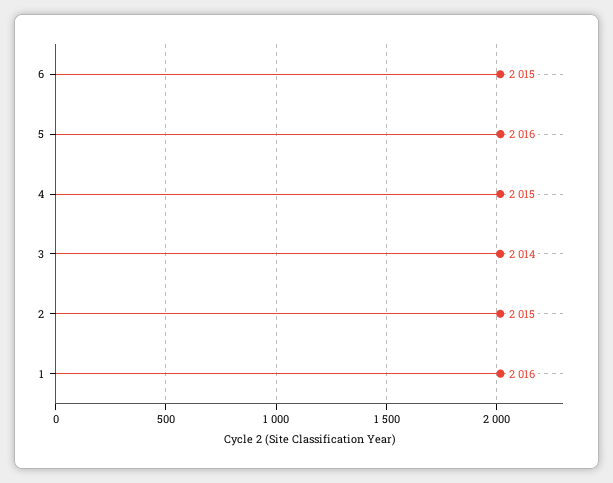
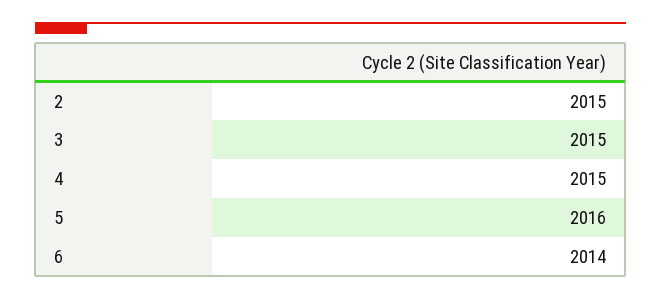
  {
-   "6": 2015,
+   "6": 2014,
    "5": 2016,
    "4": 2015,
-   "3": 2014,
+   "3": 2015,
-   "2": 2015,
+   "2": 2015
-   "1": 2016
  }

